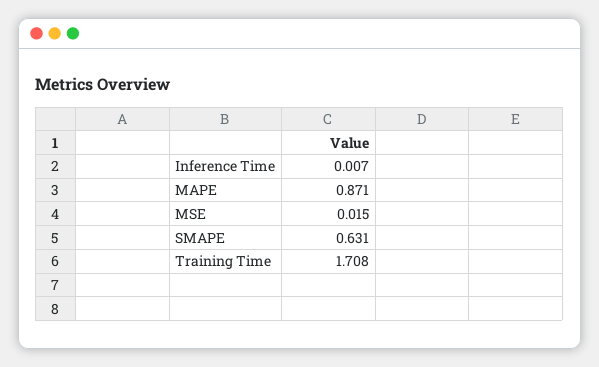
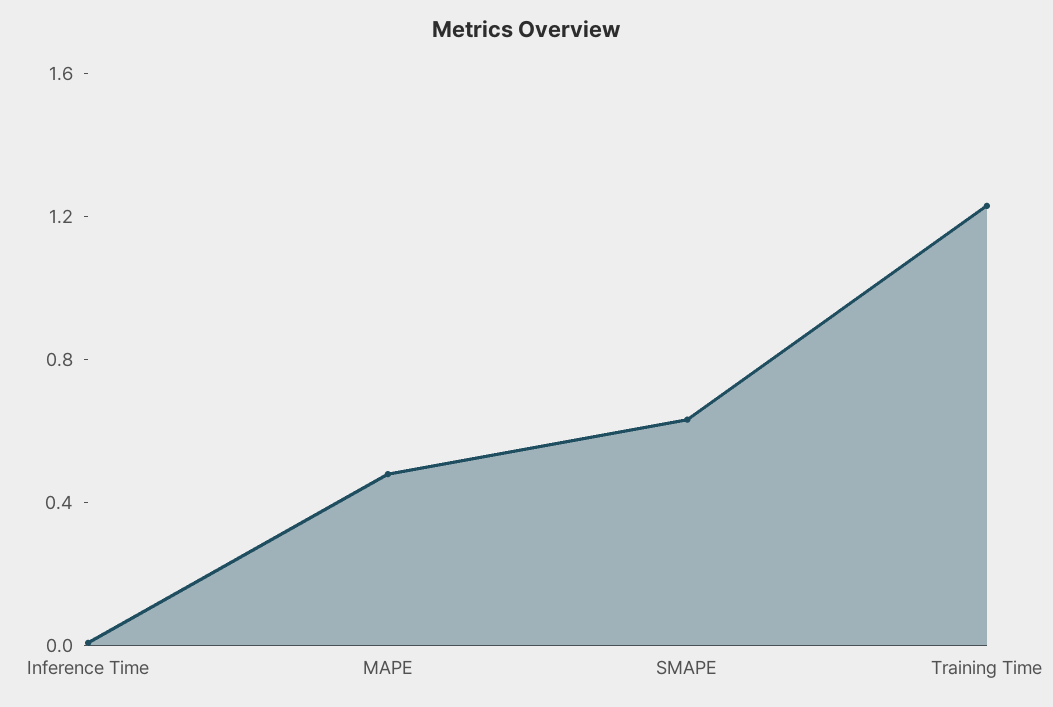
  {
    "Inference Time": 0.007,
-   "MAPE": 0.871,
+   "MAPE": 0.5,
-   "MSE": 0.015,
    "SMAPE": 0.631,
-   "Training Time": 1.708
+   "Training Time": 1.2
  }

